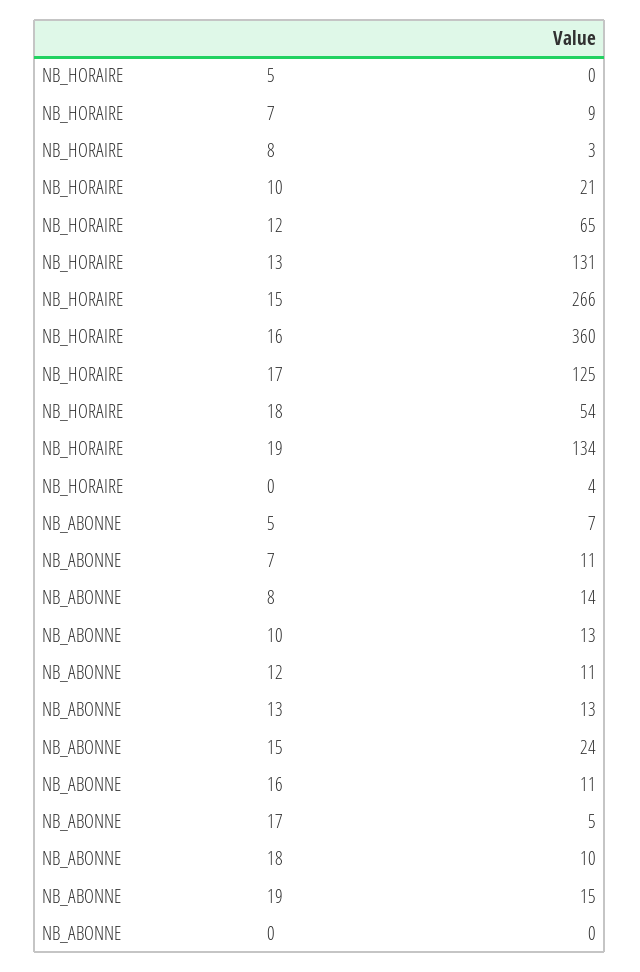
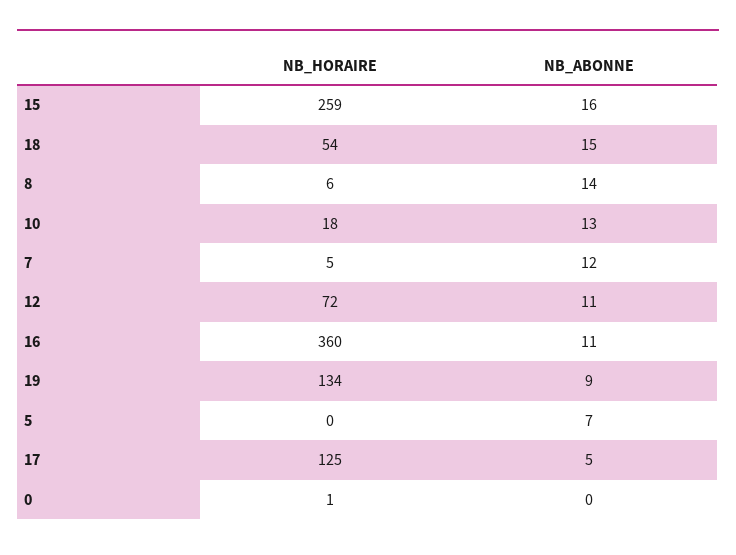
  {
    "NB_HORAIRE": {
      "5": 0,
-     "7": 9,
+     "7": 5,
-     "8": 3,
+     "8": 6,
-     "10": 21,
+     "10": 18,
-     "12": 65,
+     "12": 72,
-     "13": 131,
-     "15": 266,
+     "15": 259,
      "16": 360,
      "17": 125,
      "18": 54,
      "19": 134,
-     "0": 4
+     "0": 1
    },
    "NB_ABONNE": {
      "5": 7,
-     "7": 11,
+     "7": 12,
      "8": 14,
      "10": 13,
      "12": 11,
-     "13": 13,
-     "15": 24,
+     "15": 16,
      "16": 11,
      "17": 5,
-     "18": 10,
+     "18": 15,
-     "19": 15,
+     "19": 9,
      "0": 0
    }
  }

